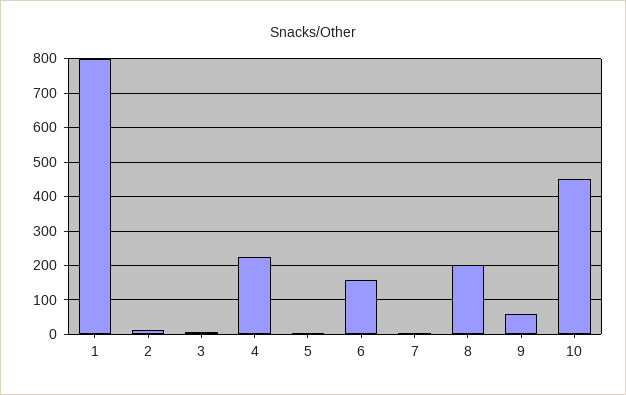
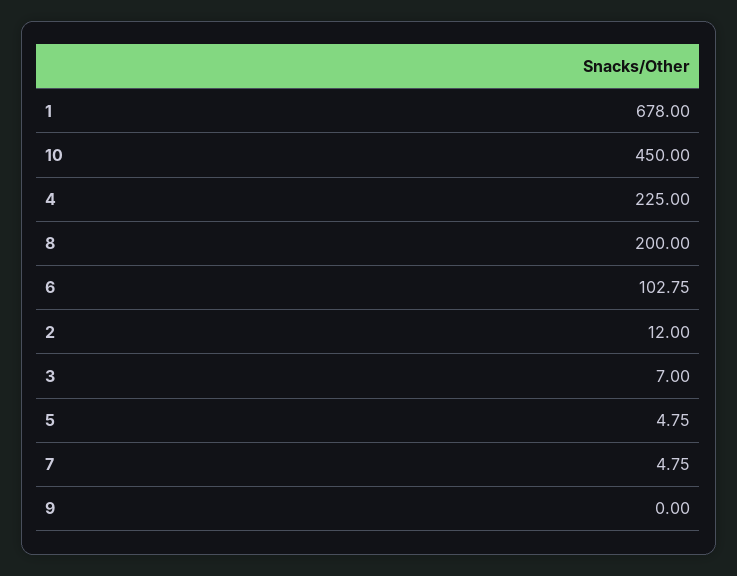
  {
-   "1": 800,
+   "1": 678,
    "2": 12,
    "3": 7,
    "4": 225,
    "5": 4.75,
-   "6": 160,
+   "6": 102.75,
    "7": 4.75,
    "8": 200,
-   "9": 60,
+   "9": 0,
    "10": 450
  }

